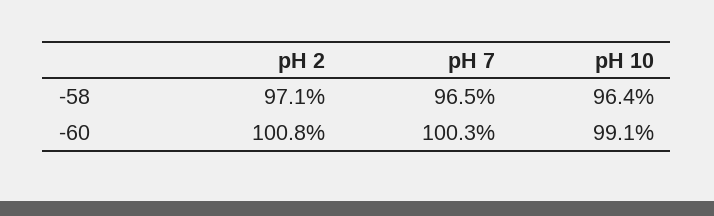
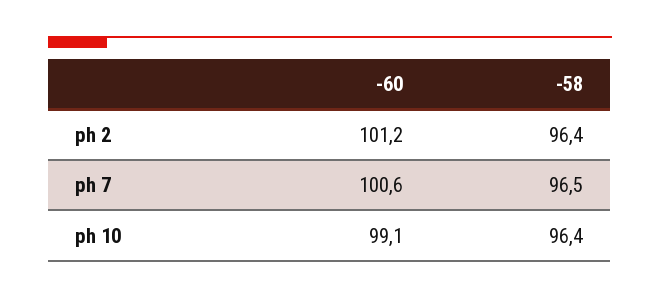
  {
    "pH 2": {
-     "-58": 97.1,
+     "-58": 96.4,
-     "-60": 100.8
+     "-60": 101.2
    },
    "pH 7": {
      "-58": 96.5,
-     "-60": 100.3
+     "-60": 100.6
    },
    "pH 10": {
      "-58": 96.4,
      "-60": 99.1
    }
  }

